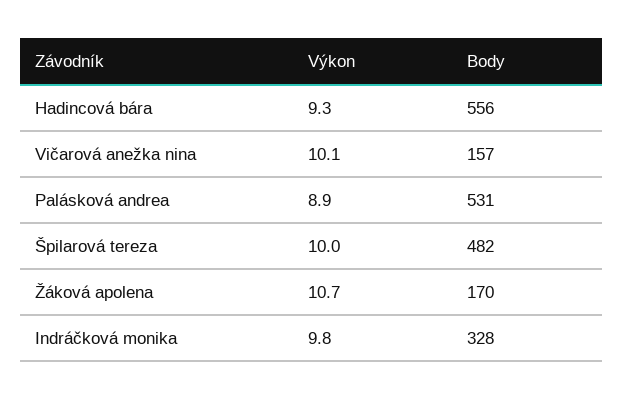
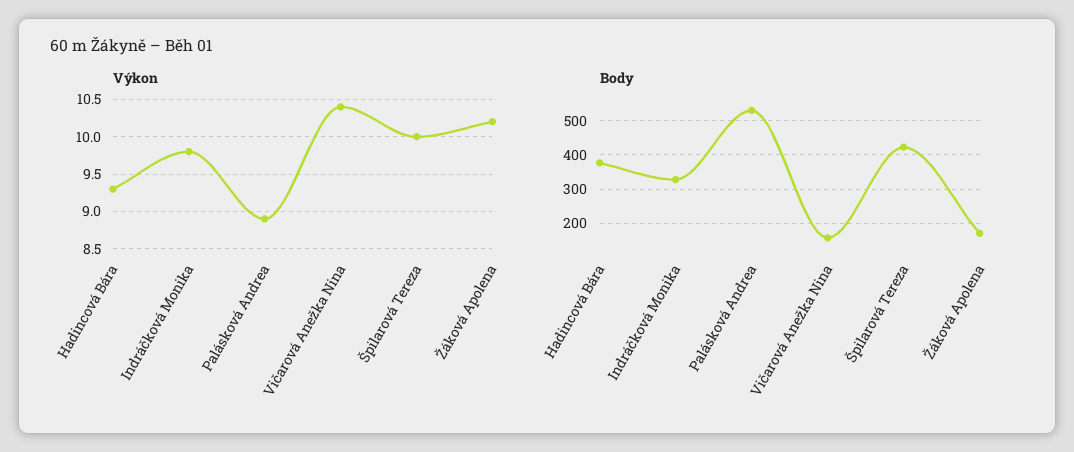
  {
    "Výkon": {
      "Hadincová bára": 9.3,
-     "Vičarová anežka nina": 10.1,
+     "Vičarová anežka nina": 10.4,
      "Palásková andrea": 8.9,
      "Špilarová tereza": 10,
-     "Žáková apolena": 10.7,
+     "Žáková apolena": 10.2,
      "Indráčková monika": 9.8
    },
    "Body": {
-     "Hadincová bára": 556,
+     "Hadincová bára": 380,
      "Vičarová anežka nina": 157,
      "Palásková andrea": 531,
-     "Špilarová tereza": 482,
+     "Špilarová tereza": 420,
      "Žáková apolena": 170,
      "Indráčková monika": 328
    }
  }

